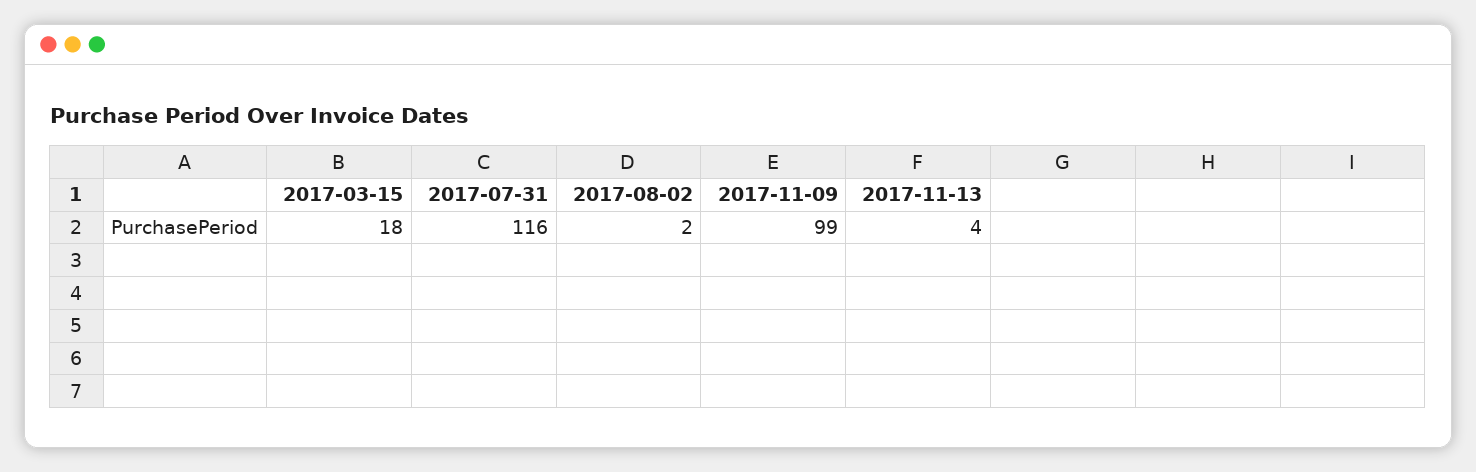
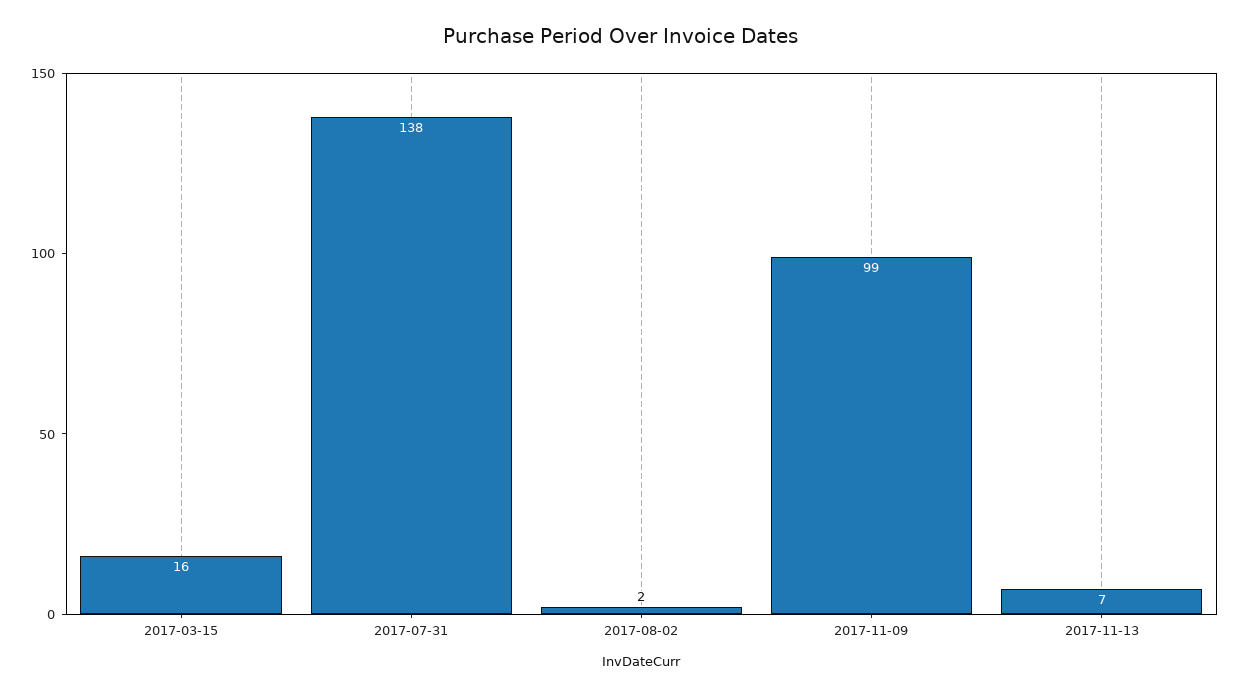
  {
-   "2017-03-15": 18,
+   "2017-03-15": 16,
-   "2017-07-31": 116,
+   "2017-07-31": 138,
    "2017-08-02": 2,
    "2017-11-09": 99,
-   "2017-11-13": 4
+   "2017-11-13": 7
  }

